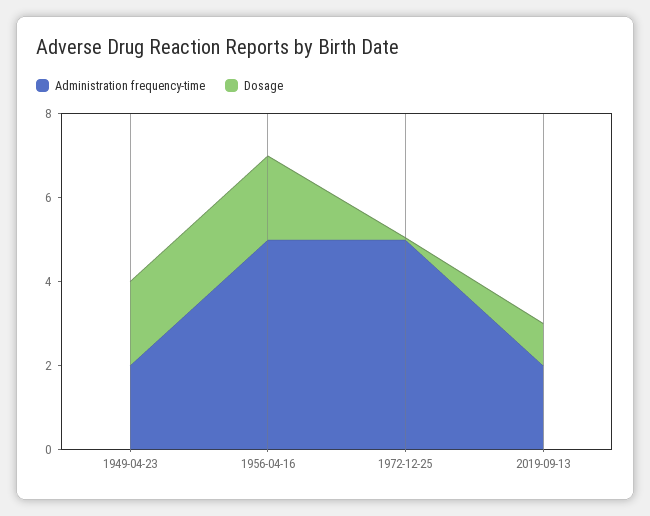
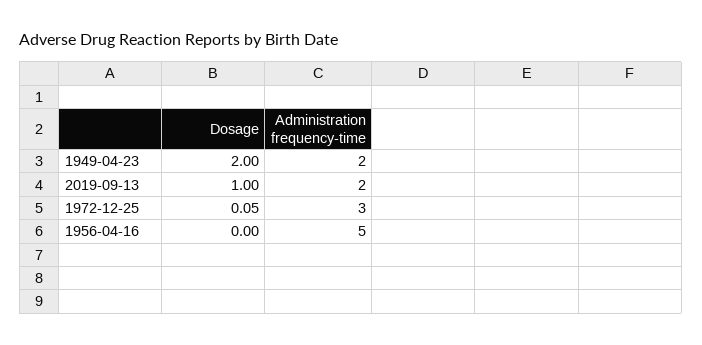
  {
    "Administration frequency-time": {
      "1949-04-23": 2,
      "1956-04-16": 5,
-     "1972-12-25": 5,
+     "1972-12-25": 3,
      "2019-09-13": 2
    },
    "Dosage": {
      "1949-04-23": 2,
-     "1956-04-16": 2,
+     "1956-04-16": 0,
      "1972-12-25": 0.05,
      "2019-09-13": 1
    }
  }

